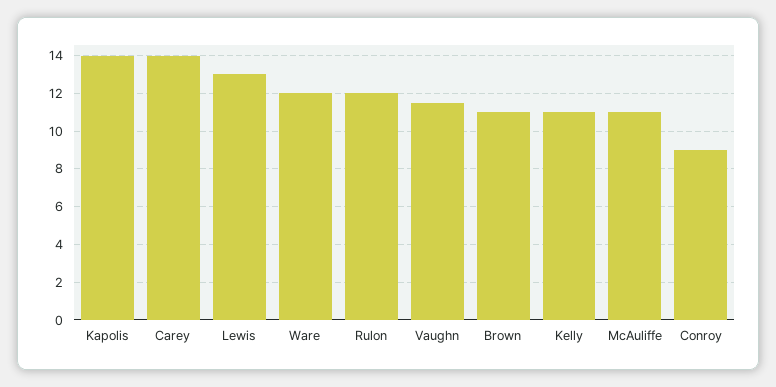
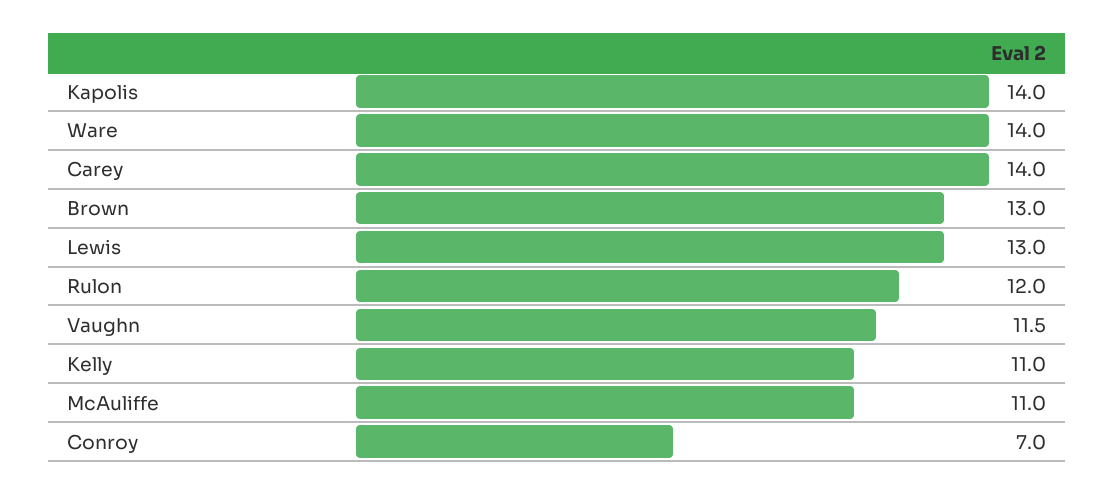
  {
    "Kapolis": 14,
    "Carey": 14,
    "Lewis": 13,
-   "Ware": 12,
+   "Ware": 14,
    "Rulon": 12,
    "Vaughn": 11.5,
-   "Brown": 11,
+   "Brown": 13,
    "Kelly": 11,
    "McAuliffe": 11,
-   "Conroy": 9
+   "Conroy": 7
  }

